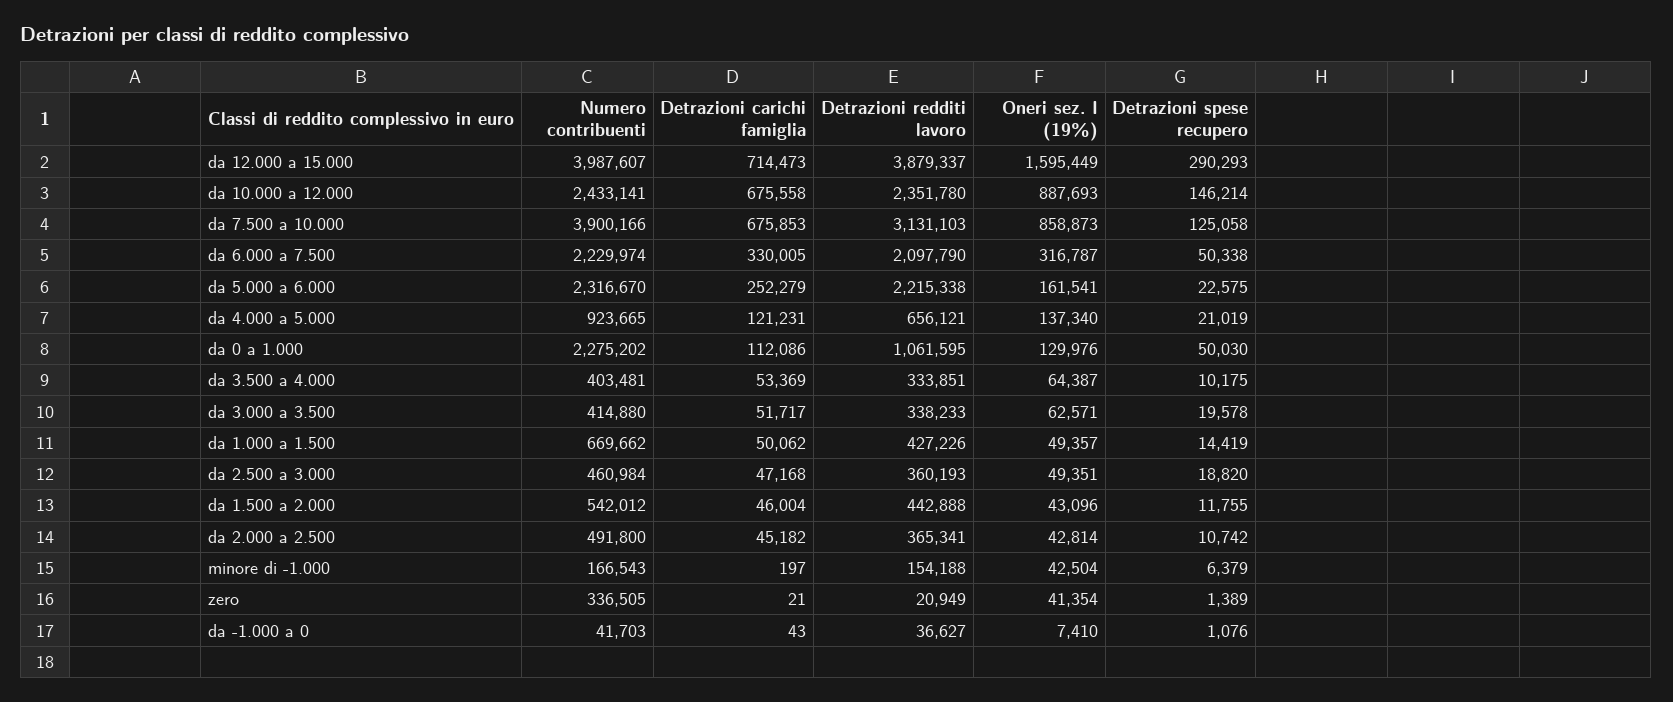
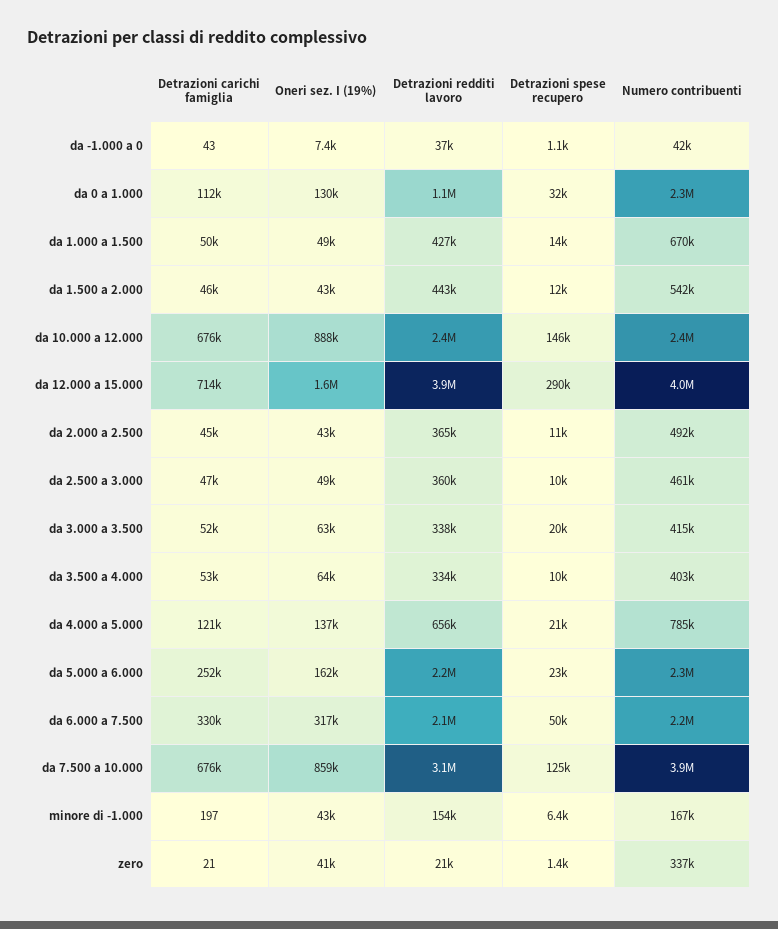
  {
    "Numero contribuenti": {
      "da 12.000 a 15.000": 3987607,
      "da 10.000 a 12.000": 2433141,
      "da 7.500 a 10.000": 3900166,
      "da 6.000 a 7.500": 2229974,
      "da 5.000 a 6.000": 2316670,
-     "da 4.000 a 5.000": 923665,
+     "da 4.000 a 5.000": 785000,
      "da 0 a 1.000": 2275202,
      "da 3.500 a 4.000": 403481,
      "da 3.000 a 3.500": 414880,
      "da 1.000 a 1.500": 669662,
      "da 2.500 a 3.000": 460984,
      "da 1.500 a 2.000": 542012,
      "da 2.000 a 2.500": 491800,
      "minore di -1.000": 166543,
      "zero": 336505,
      "da -1.000 a 0": 41703
    },
    "Detrazioni carichi famiglia": {
      "da 12.000 a 15.000": 714473,
      "da 10.000 a 12.000": 675558,
      "da 7.500 a 10.000": 675853,
      "da 6.000 a 7.500": 330005,
      "da 5.000 a 6.000": 252279,
      "da 4.000 a 5.000": 121231,
      "da 0 a 1.000": 112086,
      "da 3.500 a 4.000": 53369,
      "da 3.000 a 3.500": 51717,
      "da 1.000 a 1.500": 50062,
      "da 2.500 a 3.000": 47168,
      "da 1.500 a 2.000": 46004,
      "da 2.000 a 2.500": 45182,
      "minore di -1.000": 197,
      "zero": 21,
      "da -1.000 a 0": 43
    },
    "Detrazioni redditi lavoro": {
      "da 12.000 a 15.000": 3879337,
      "da 10.000 a 12.000": 2351780,
      "da 7.500 a 10.000": 3131103,
      "da 6.000 a 7.500": 2097790,
      "da 5.000 a 6.000": 2215338,
      "da 4.000 a 5.000": 656121,
      "da 0 a 1.000": 1061595,
      "da 3.500 a 4.000": 333851,
      "da 3.000 a 3.500": 338233,
      "da 1.000 a 1.500": 427226,
      "da 2.500 a 3.000": 360193,
      "da 1.500 a 2.000": 442888,
      "da 2.000 a 2.500": 365341,
      "minore di -1.000": 154188,
      "zero": 20949,
      "da -1.000 a 0": 36627
    },
    "Oneri sez. I (19%)": {
      "da 12.000 a 15.000": 1595449,
      "da 10.000 a 12.000": 887693,
      "da 7.500 a 10.000": 858873,
      "da 6.000 a 7.500": 316787,
      "da 5.000 a 6.000": 161541,
      "da 4.000 a 5.000": 137340,
      "da 0 a 1.000": 129976,
      "da 3.500 a 4.000": 64387,
      "da 3.000 a 3.500": 62571,
      "da 1.000 a 1.500": 49357,
      "da 2.500 a 3.000": 49351,
      "da 1.500 a 2.000": 43096,
      "da 2.000 a 2.500": 42814,
      "minore di -1.000": 42504,
      "zero": 41354,
      "da -1.000 a 0": 7410
    },
    "Detrazioni spese recupero": {
      "da 12.000 a 15.000": 290293,
      "da 10.000 a 12.000": 146214,
      "da 7.500 a 10.000": 125058,
      "da 6.000 a 7.500": 50338,
      "da 5.000 a 6.000": 22575,
      "da 4.000 a 5.000": 21019,
-     "da 0 a 1.000": 50030,
+     "da 0 a 1.000": 32000,
      "da 3.500 a 4.000": 10175,
      "da 3.000 a 3.500": 19578,
      "da 1.000 a 1.500": 14419,
-     "da 2.500 a 3.000": 18820,
+     "da 2.500 a 3.000": 10000,
      "da 1.500 a 2.000": 11755,
      "da 2.000 a 2.500": 10742,
      "minore di -1.000": 6379,
      "zero": 1389,
      "da -1.000 a 0": 1076
    }
  }

